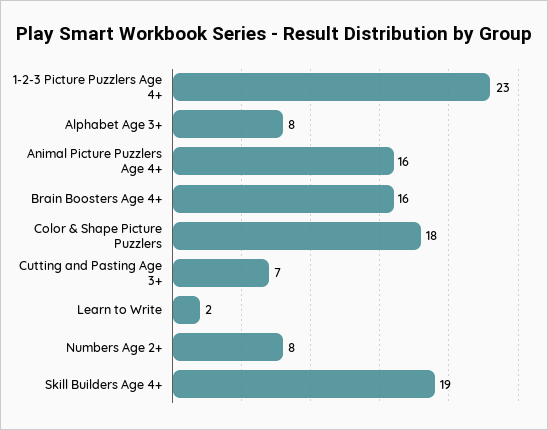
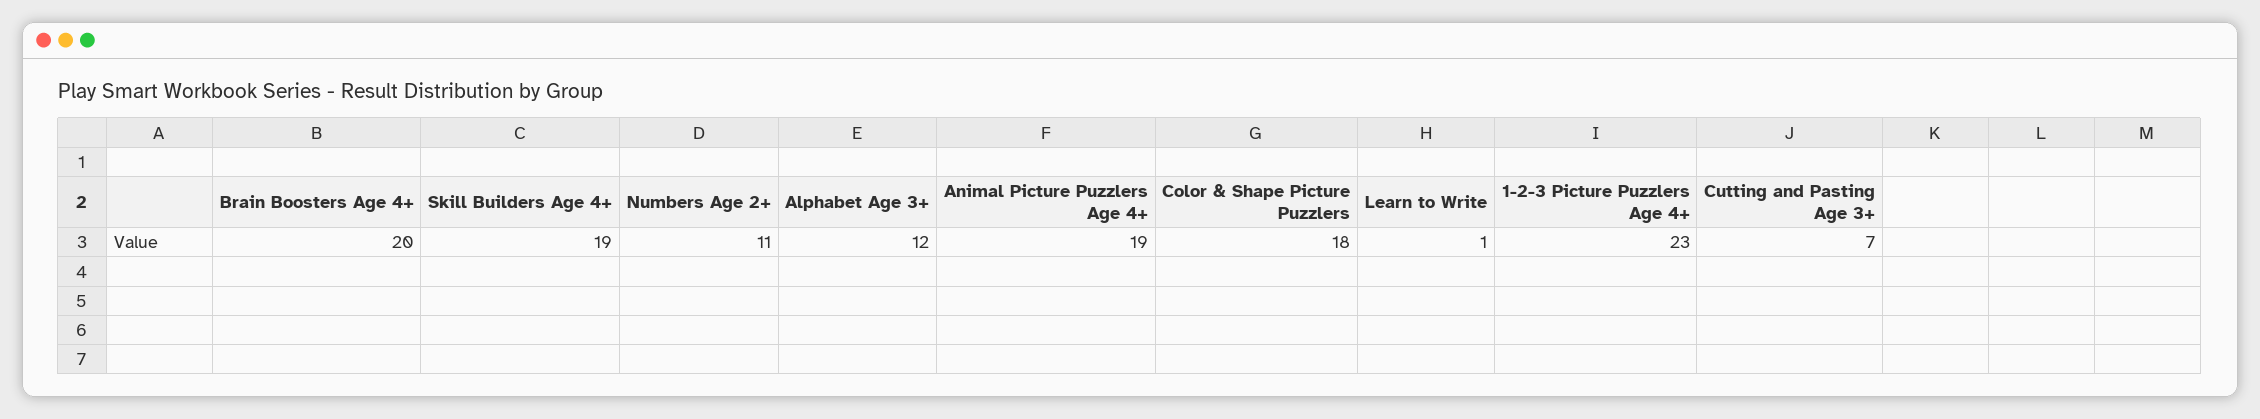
  {
    "1-2-3 Picture Puzzlers Age 4+": 23,
-   "Alphabet Age 3+": 8,
+   "Alphabet Age 3+": 12,
-   "Animal Picture Puzzlers Age 4+": 16,
+   "Animal Picture Puzzlers Age 4+": 19,
-   "Brain Boosters Age 4+": 16,
+   "Brain Boosters Age 4+": 20,
    "Color & Shape Picture Puzzlers": 18,
    "Cutting and Pasting Age 3+": 7,
-   "Learn to Write": 2,
+   "Learn to Write": 1,
-   "Numbers Age 2+": 8,
+   "Numbers Age 2+": 11,
    "Skill Builders Age 4+": 19
  }

